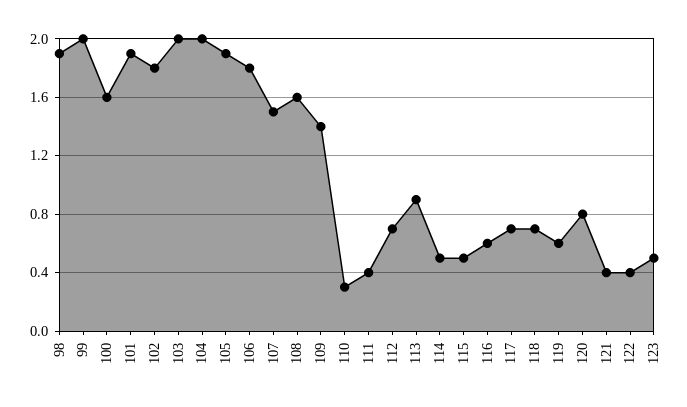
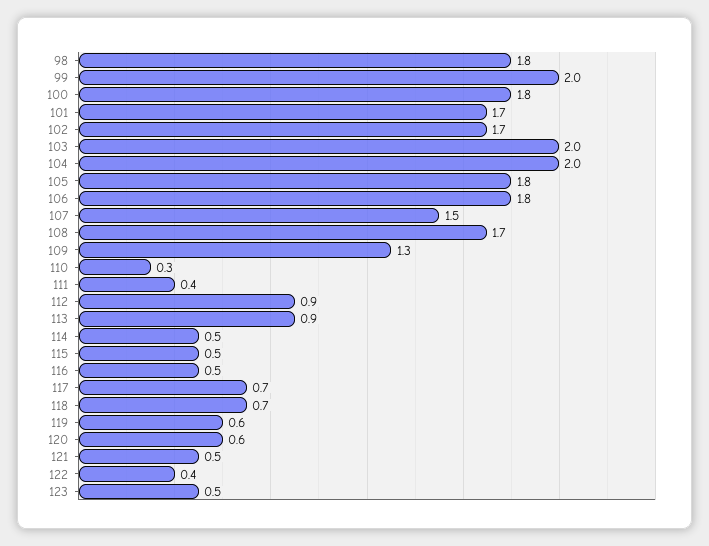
  {
-   "98": 1.9,
+   "98": 1.8,
    "99": 2,
-   "100": 1.6,
+   "100": 1.8,
-   "101": 1.9,
+   "101": 1.7,
-   "102": 1.8,
+   "102": 1.7,
    "103": 2,
    "104": 2,
-   "105": 1.9,
+   "105": 1.8,
    "106": 1.8,
    "107": 1.5,
-   "108": 1.6,
+   "108": 1.7,
-   "109": 1.4,
+   "109": 1.3,
    "110": 0.3,
    "111": 0.4,
-   "112": 0.7,
+   "112": 0.9,
    "113": 0.9,
    "114": 0.5,
    "115": 0.5,
-   "116": 0.6,
+   "116": 0.5,
    "117": 0.7,
    "118": 0.7,
    "119": 0.6,
-   "120": 0.8,
+   "120": 0.6,
-   "121": 0.4,
+   "121": 0.5,
    "122": 0.4,
    "123": 0.5
  }

